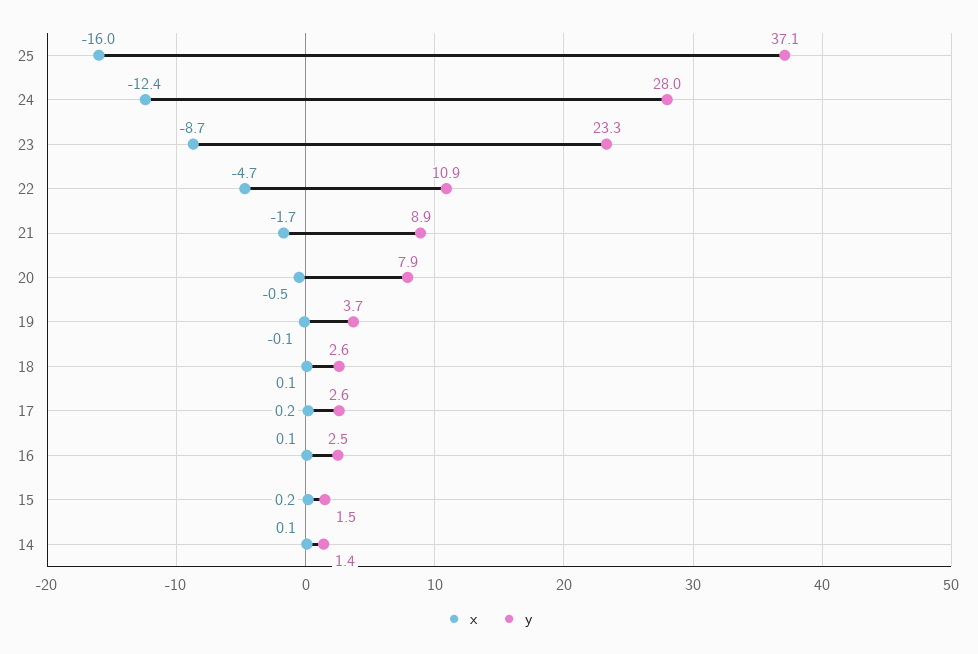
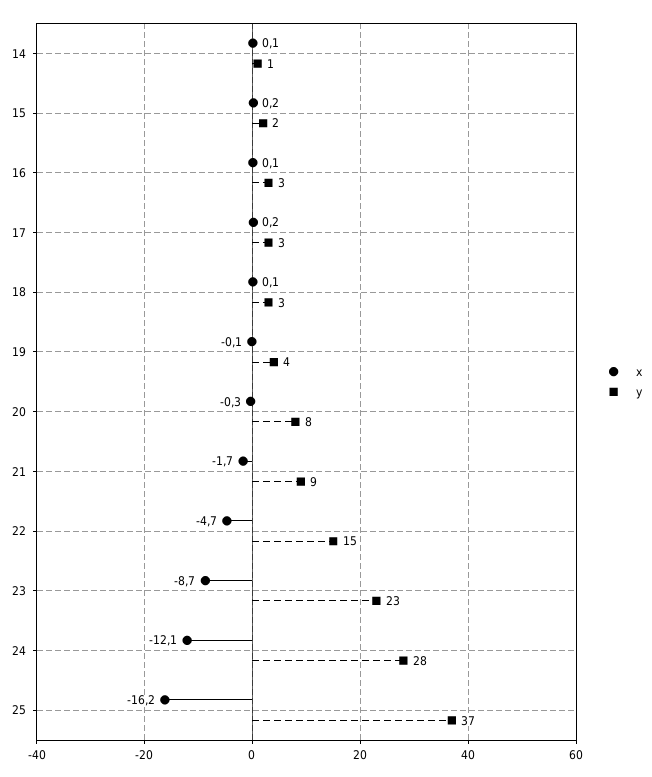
  {
    "x": {
-     "25": -16,
+     "25": -16.2,
-     "24": -12.4,
+     "24": -12.1,
      "23": -8.7,
      "22": -4.7,
      "21": -1.7,
-     "20": -0.5,
+     "20": -0.3,
      "19": -0.1,
      "18": 0.1,
      "17": 0.2,
      "16": 0.1,
      "15": 0.2,
      "14": 0.1
    },
    "y": {
      "25": 37.1,
      "24": 28,
      "23": 23.3,
-     "22": 10.9,
+     "22": 15,
      "21": 8.9,
      "20": 7.9,
      "19": 3.7,
      "18": 2.6,
      "17": 2.6,
      "16": 2.5,
      "15": 1.5,
      "14": 1.4
    }
  }

